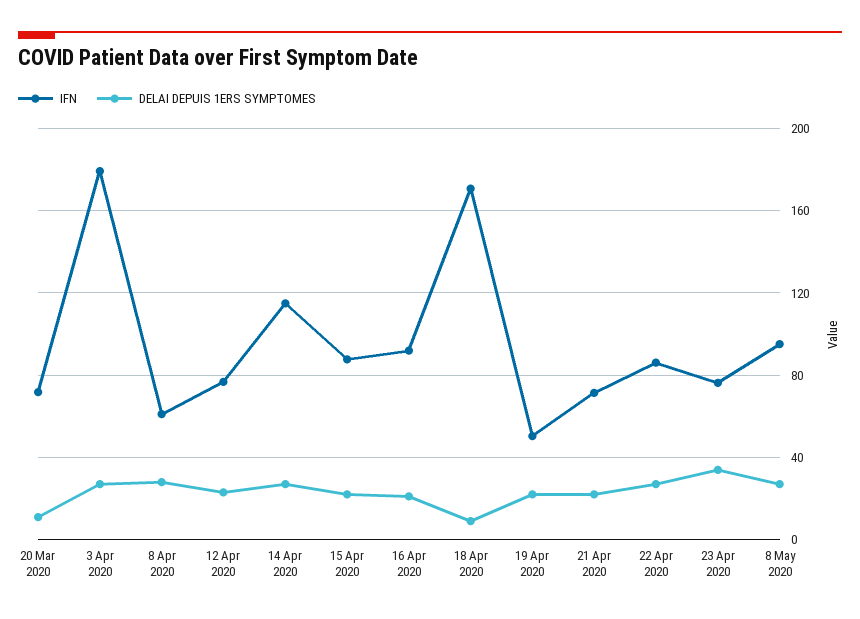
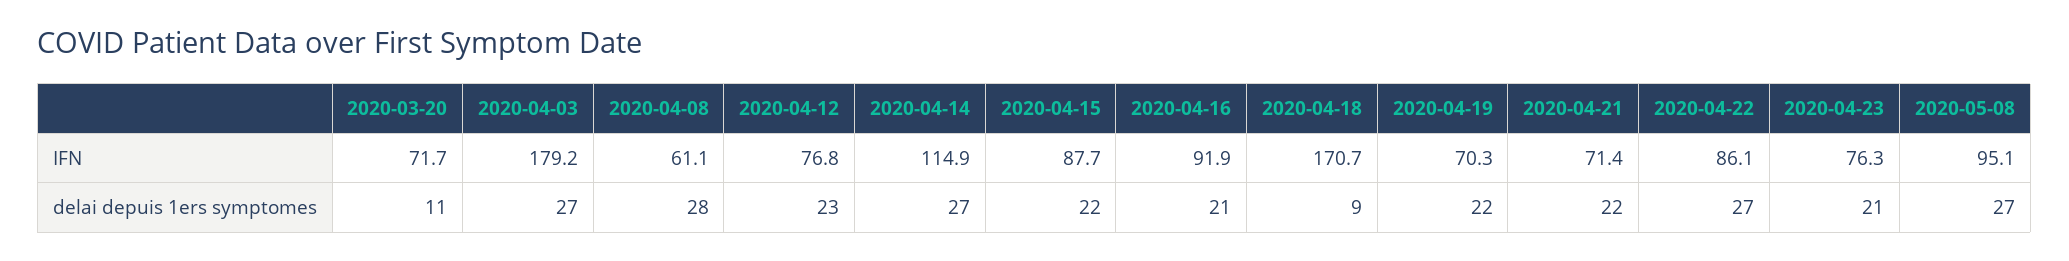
  {
    "IFN": {
      "20 Mar 2020": 71.7,
      "3 Apr 2020": 179.2,
      "8 Apr 2020": 61.1,
      "12 Apr 2020": 76.8,
      "14 Apr 2020": 114.9,
      "15 Apr 2020": 87.7,
      "16 Apr 2020": 91.9,
      "18 Apr 2020": 170.7,
-     "19 Apr 2020": 50,
+     "19 Apr 2020": 70.3,
      "21 Apr 2020": 71.4,
      "22 Apr 2020": 86.1,
      "23 Apr 2020": 76.3,
      "8 May 2020": 95.1
    },
    "DELAI DEPUIS 1ERS SYMPTOMES": {
      "20 Mar 2020": 11,
      "3 Apr 2020": 27,
      "8 Apr 2020": 28,
      "12 Apr 2020": 23,
      "14 Apr 2020": 27,
      "15 Apr 2020": 22,
      "16 Apr 2020": 21,
      "18 Apr 2020": 9,
      "19 Apr 2020": 22,
      "21 Apr 2020": 22,
      "22 Apr 2020": 27,
-     "23 Apr 2020": 35,
+     "23 Apr 2020": 21,
      "8 May 2020": 27
    }
  }

